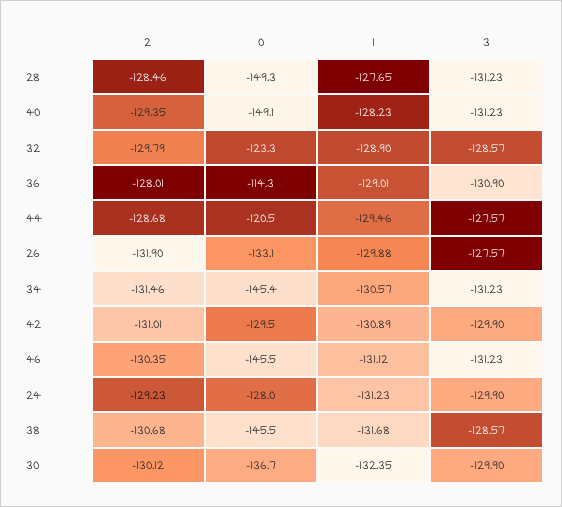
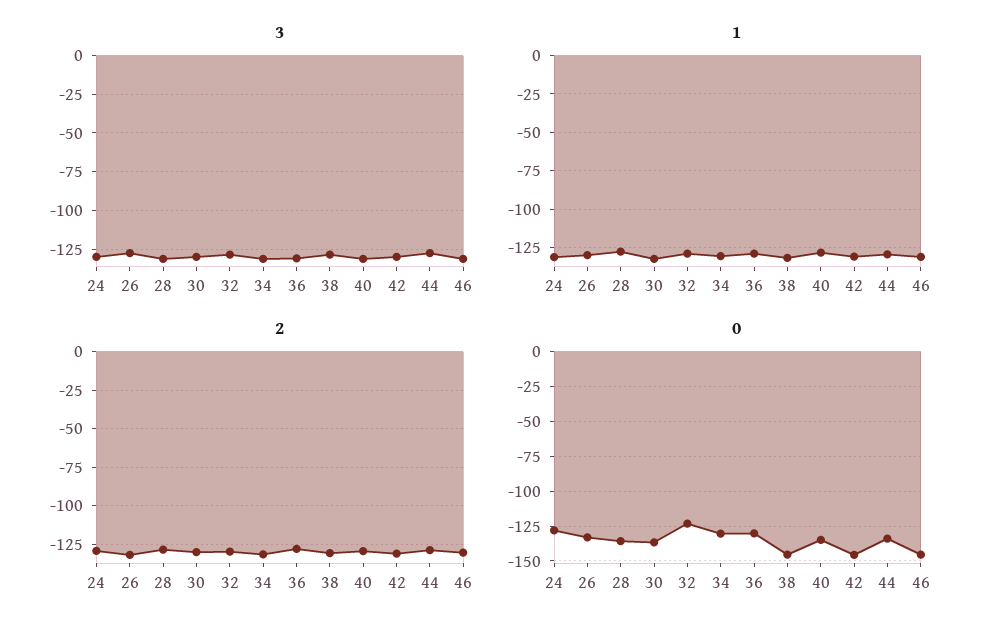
  {
    "2": {
      "28": -128.46,
      "40": -129.35,
      "32": -129.79,
      "36": -128.01,
      "44": -128.68,
      "26": -131.9,
      "34": -131.46,
      "42": -131.01,
      "46": -130.35,
      "24": -129.23,
      "38": -130.68,
      "30": -130.12
    },
    "0": {
-     "28": -149.3,
+     "28": -135,
-     "40": -149.1,
+     "40": -135,
      "32": -123.3,
-     "36": -114.3,
+     "36": -130,
-     "44": -120.5,
+     "44": -135,
      "26": -133.1,
-     "34": -145.4,
+     "34": -130,
-     "42": -129.5,
+     "42": -145,
      "46": -145.5,
      "24": -128,
      "38": -145.5,
      "30": -136.7
    },
    "1": {
      "28": -127.65,
      "40": -128.23,
      "32": -128.9,
      "36": -129.01,
      "44": -129.46,
      "26": -129.88,
      "34": -130.57,
      "42": -130.89,
      "46": -131.12,
      "24": -131.23,
      "38": -131.68,
      "30": -132.35
    },
    "3": {
      "28": -131.23,
      "40": -131.23,
      "32": -128.57,
      "36": -130.9,
      "44": -127.57,
      "26": -127.57,
      "34": -131.23,
      "42": -129.9,
      "46": -131.23,
      "24": -129.9,
      "38": -128.57,
      "30": -129.9
    }
  }

